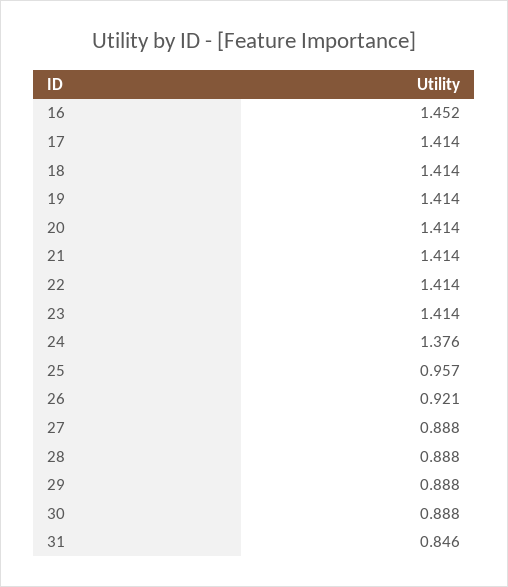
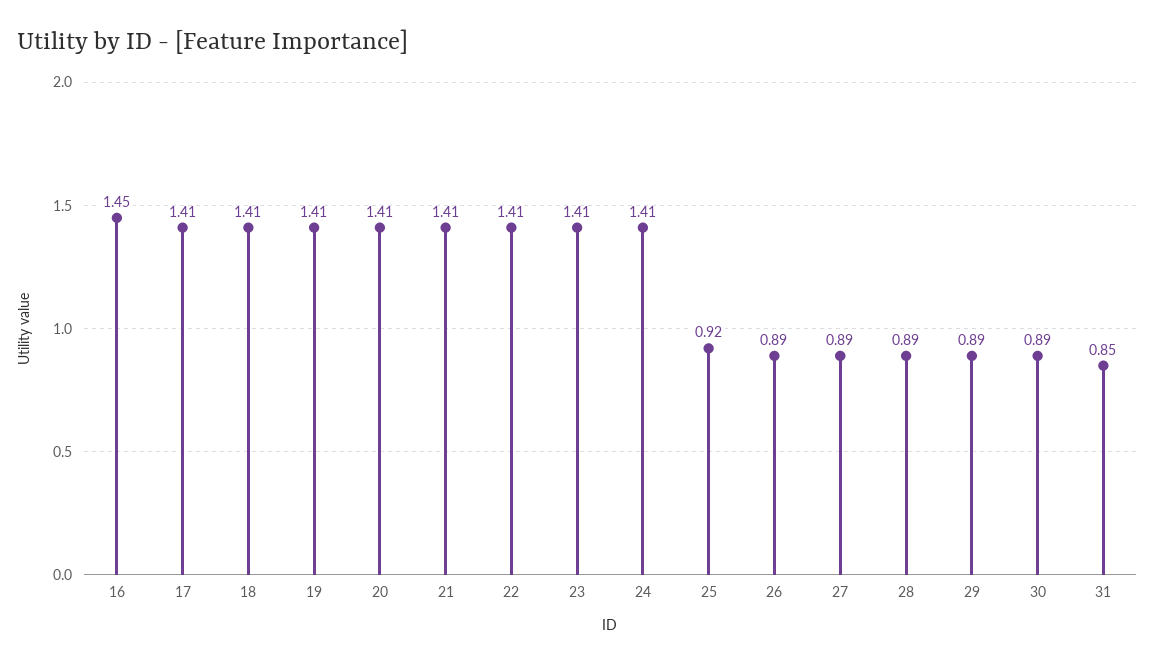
  {
    "16": 1.452,
    "17": 1.414,
    "18": 1.414,
    "19": 1.414,
    "20": 1.414,
    "21": 1.414,
    "22": 1.414,
    "23": 1.414,
-   "24": 1.376,
+   "24": 1.41,
-   "25": 0.957,
+   "25": 0.92,
-   "26": 0.921,
+   "26": 0.89,
    "27": 0.888,
    "28": 0.888,
    "29": 0.888,
    "30": 0.888,
    "31": 0.846
  }

